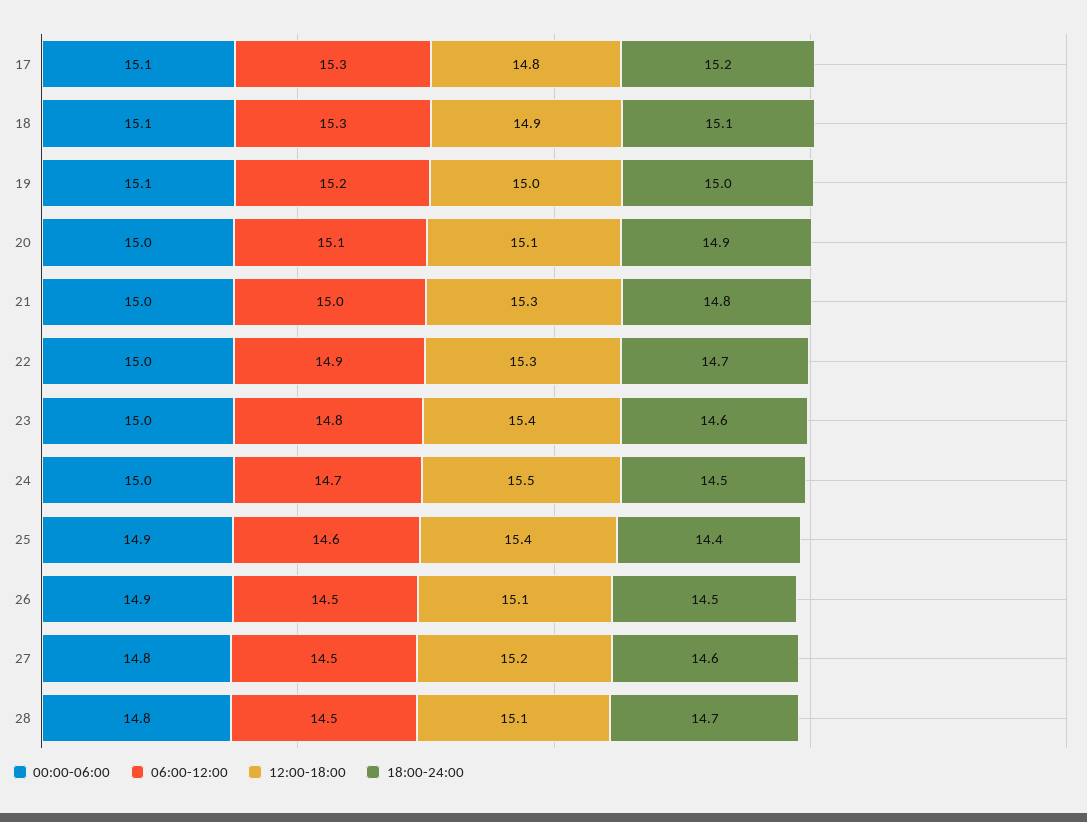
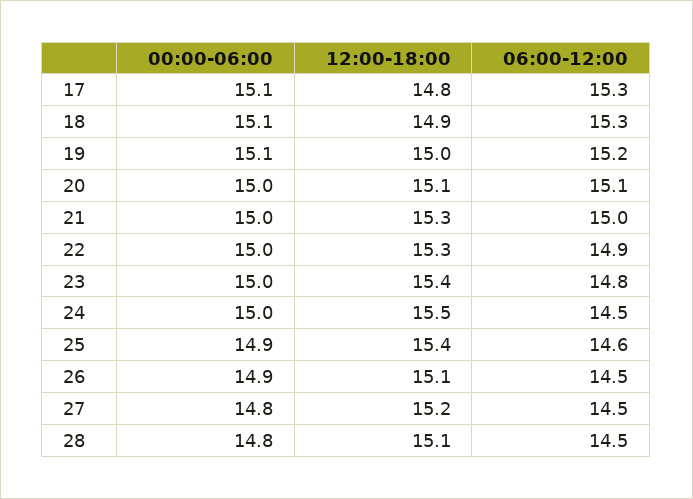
  {
    "00:00-06:00": {
      "17": 15.1,
      "18": 15.1,
      "19": 15.1,
      "20": 15,
      "21": 15,
      "22": 15,
      "23": 15,
      "24": 15,
      "25": 14.9,
      "26": 14.9,
      "27": 14.8,
      "28": 14.8
    },
    "06:00-12:00": {
      "17": 15.3,
      "18": 15.3,
      "19": 15.2,
      "20": 15.1,
      "21": 15,
      "22": 14.9,
      "23": 14.8,
-     "24": 14.7,
+     "24": 14.5,
      "25": 14.6,
      "26": 14.5,
      "27": 14.5,
      "28": 14.5
    },
    "12:00-18:00": {
      "17": 14.8,
      "18": 14.9,
      "19": 15,
      "20": 15.1,
      "21": 15.3,
      "22": 15.3,
      "23": 15.4,
      "24": 15.5,
      "25": 15.4,
      "26": 15.1,
      "27": 15.2,
      "28": 15.1
-   },
+   }
-   "18:00-24:00": {
-     "17": 15.2,
-     "18": 15.1,
-     "19": 15,
-     "20": 14.9,
-     "21": 14.8,
-     "22": 14.7,
-     "23": 14.6,
-     "24": 14.5,
-     "25": 14.4,
-     "26": 14.5,
-     "27": 14.6,
-     "28": 14.7
-   }
  }

